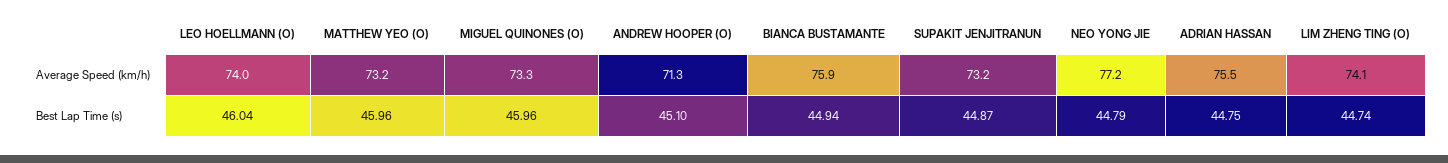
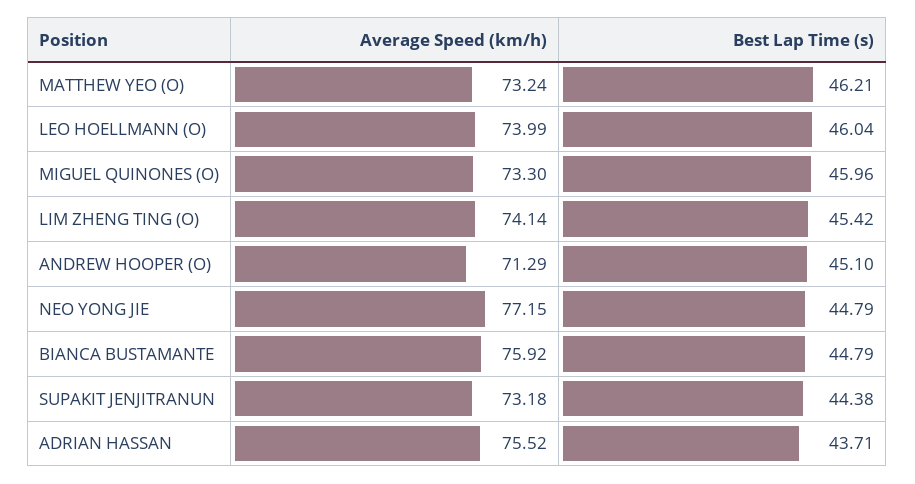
  {
    "LEO HOELLMANN (O)": {
      "Average Speed (km/h)": 73.99,
      "Best Lap Time (s)": 46.04
    },
    "MATTHEW YEO (O)": {
      "Average Speed (km/h)": 73.24,
-     "Best Lap Time (s)": 45.96
+     "Best Lap Time (s)": 46.21
    },
    "MIGUEL QUINONES (O)": {
      "Average Speed (km/h)": 73.3,
      "Best Lap Time (s)": 45.96
    },
    "ANDREW HOOPER (O)": {
      "Average Speed (km/h)": 71.29,
      "Best Lap Time (s)": 45.1
    },
    "BIANCA BUSTAMANTE": {
      "Average Speed (km/h)": 75.92,
-     "Best Lap Time (s)": 44.94
+     "Best Lap Time (s)": 44.79
    },
    "SUPAKIT JENJITRANUN": {
      "Average Speed (km/h)": 73.18,
-     "Best Lap Time (s)": 44.87
+     "Best Lap Time (s)": 44.38
    },
    "NEO YONG JIE": {
      "Average Speed (km/h)": 77.15,
      "Best Lap Time (s)": 44.79
    },
    "ADRIAN HASSAN": {
      "Average Speed (km/h)": 75.52,
-     "Best Lap Time (s)": 44.75
+     "Best Lap Time (s)": 43.71
    },
    "LIM ZHENG TING (O)": {
      "Average Speed (km/h)": 74.14,
-     "Best Lap Time (s)": 44.74
+     "Best Lap Time (s)": 45.42
    }
  }

